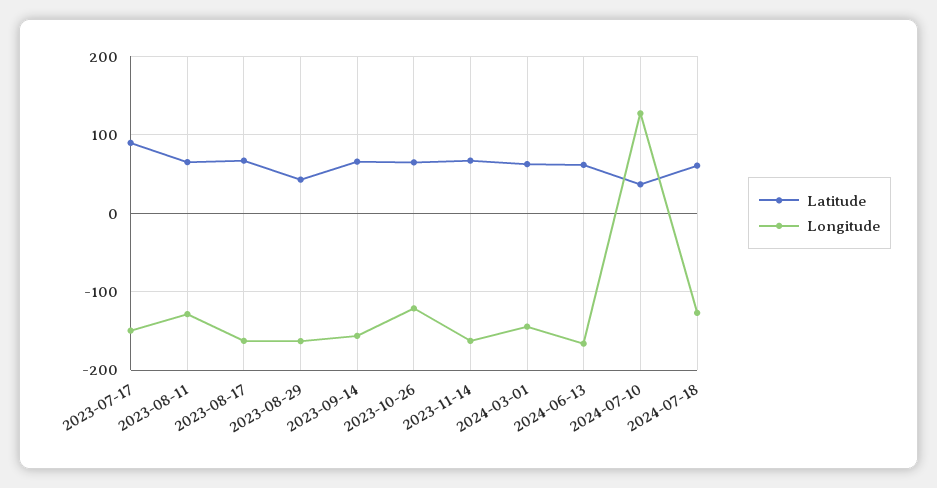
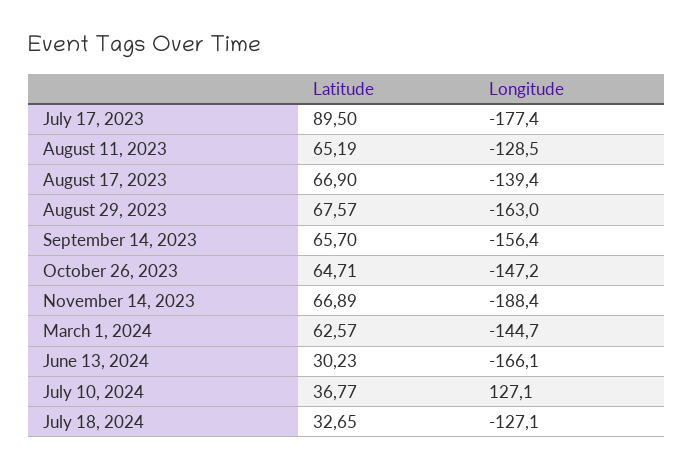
  {
    "Latitude": {
      "2023-07-17": 89.5,
      "2023-08-11": 65.19,
      "2023-08-17": 66.9,
-     "2023-08-29": 40,
+     "2023-08-29": 67.57,
      "2023-09-14": 65.7,
      "2023-10-26": 64.71,
      "2023-11-14": 66.89,
      "2024-03-01": 62.57,
-     "2024-06-13": 60,
+     "2024-06-13": 30.23,
      "2024-07-10": 36.77,
-     "2024-07-18": 60
+     "2024-07-18": 32.65
    },
    "Longitude": {
-     "2023-07-17": -150,
+     "2023-07-17": -177.4,
      "2023-08-11": -128.5,
-     "2023-08-17": -160,
+     "2023-08-17": -139.4,
      "2023-08-29": -163,
      "2023-09-14": -156.4,
-     "2023-10-26": -120,
+     "2023-10-26": -147.2,
-     "2023-11-14": -160,
+     "2023-11-14": -188.4,
      "2024-03-01": -144.7,
      "2024-06-13": -166.1,
      "2024-07-10": 127.1,
      "2024-07-18": -127.1
    }
  }

